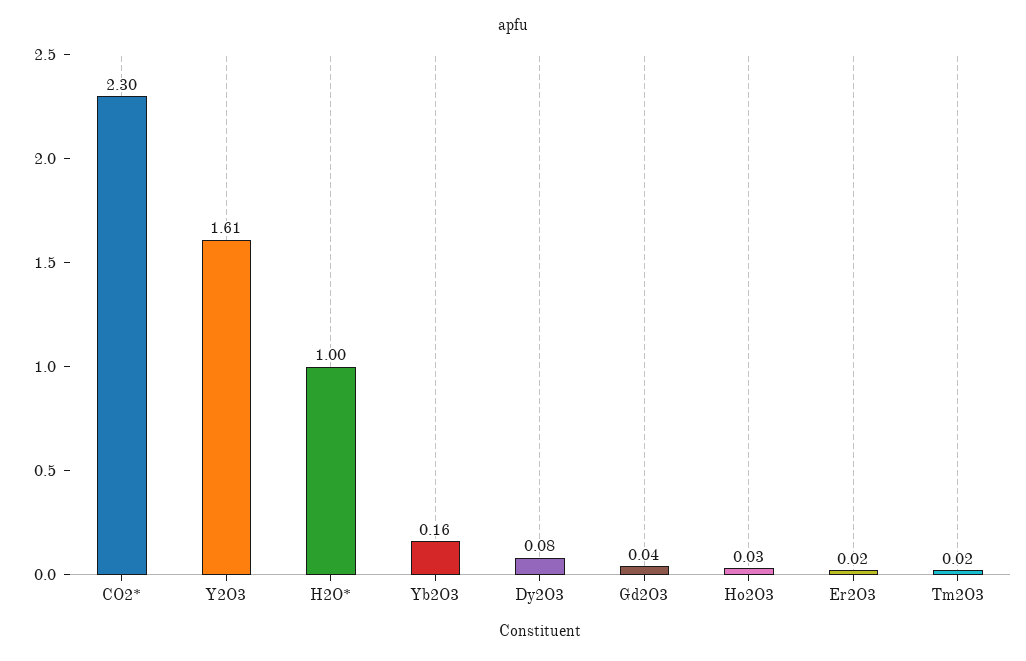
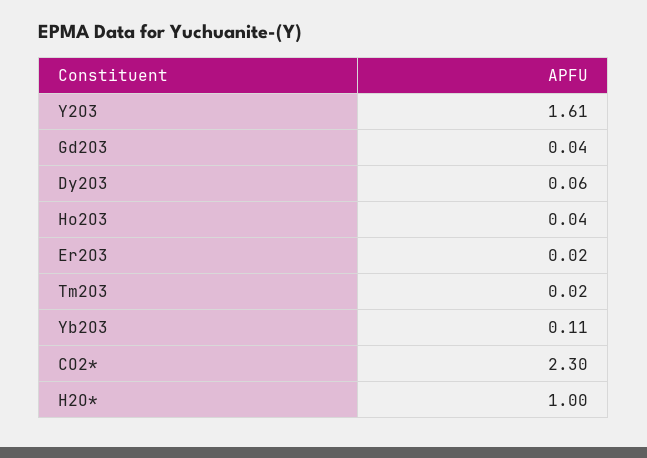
  {
    "CO2*": 2.3,
    "Y2O3": 1.61,
    "H2O*": 1,
-   "Yb2O3": 0.16,
+   "Yb2O3": 0.11,
-   "Dy2O3": 0.08,
+   "Dy2O3": 0.06,
    "Gd2O3": 0.04,
-   "Ho2O3": 0.03,
+   "Ho2O3": 0.04,
    "Er2O3": 0.02,
    "Tm2O3": 0.02
  }

